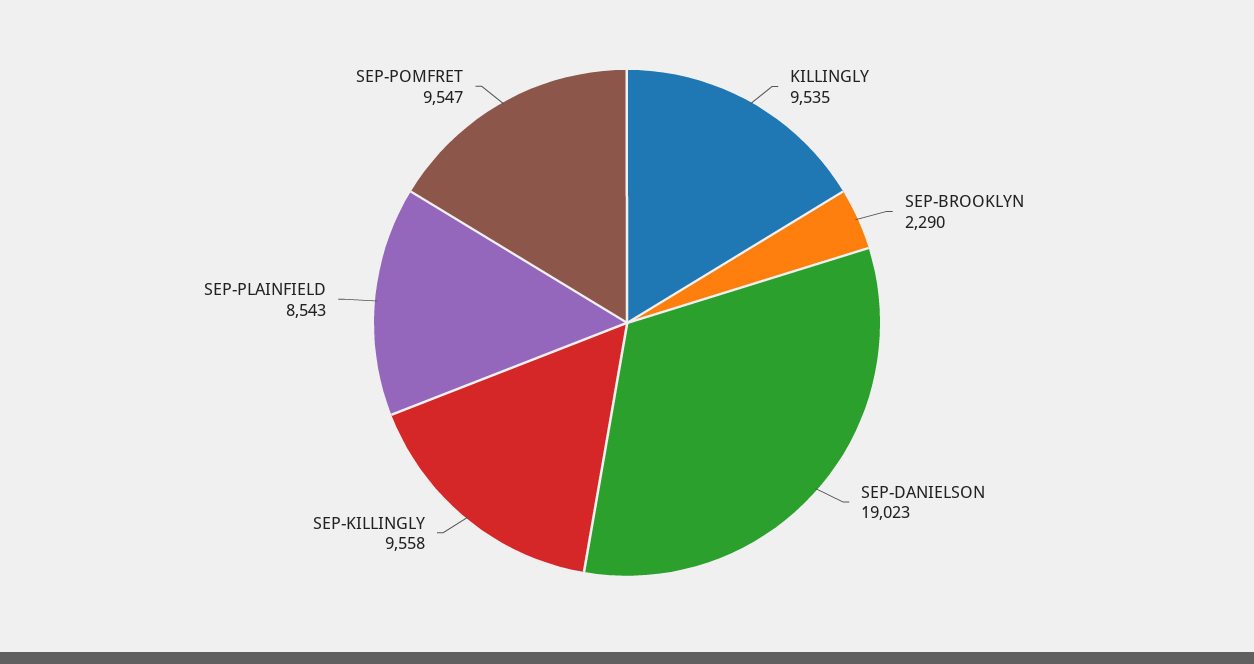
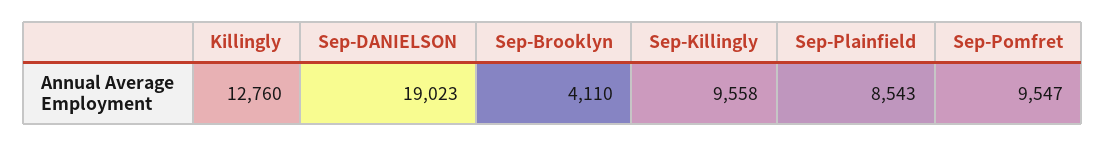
  {
-   "KILLINGLY": 9535,
+   "KILLINGLY": 12760,
-   "SEP-BROOKLYN": 2290,
+   "SEP-BROOKLYN": 4110,
    "SEP-DANIELSON": 19023,
    "SEP-KILLINGLY": 9558,
    "SEP-PLAINFIELD": 8543,
    "SEP-POMFRET": 9547
  }

